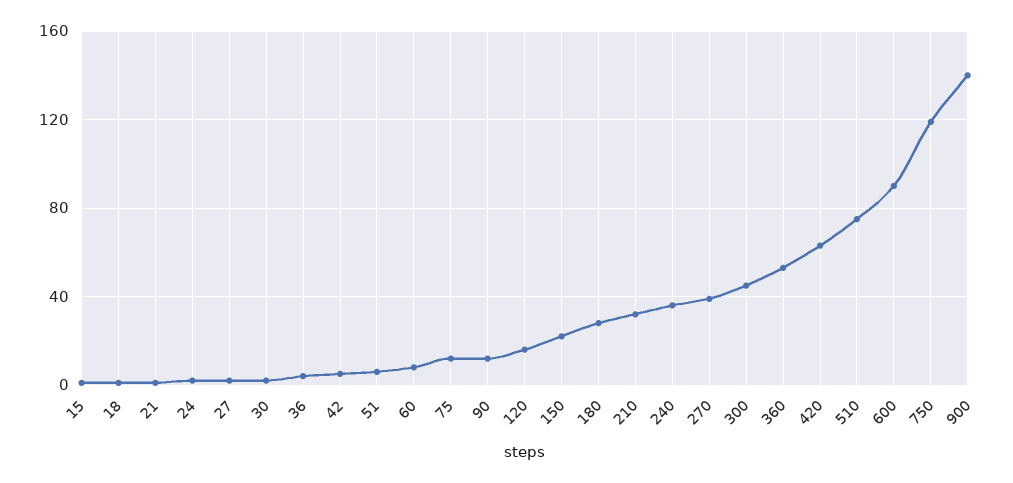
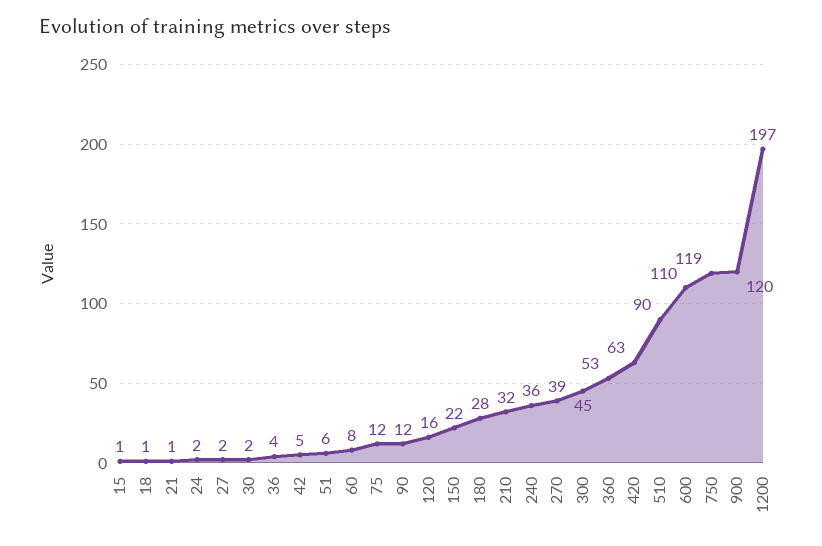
  {
    "15": 1,
    "18": 1,
    "21": 1,
    "24": 2,
    "27": 2,
    "30": 2,
    "36": 4,
    "42": 5,
    "51": 6,
    "60": 8,
    "75": 12,
    "90": 12,
    "120": 16,
    "150": 22,
    "180": 28,
    "210": 32,
    "240": 36,
    "270": 39,
    "300": 45,
    "360": 53,
    "420": 63,
-   "510": 75,
+   "510": 90,
-   "600": 90,
+   "600": 110,
    "750": 119,
-   "900": 140
+   "900": 120,
+   "1200": 197
  }

